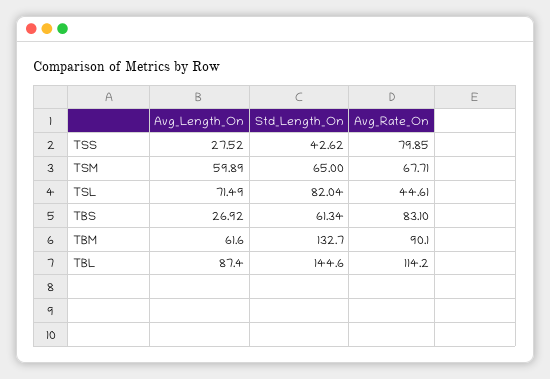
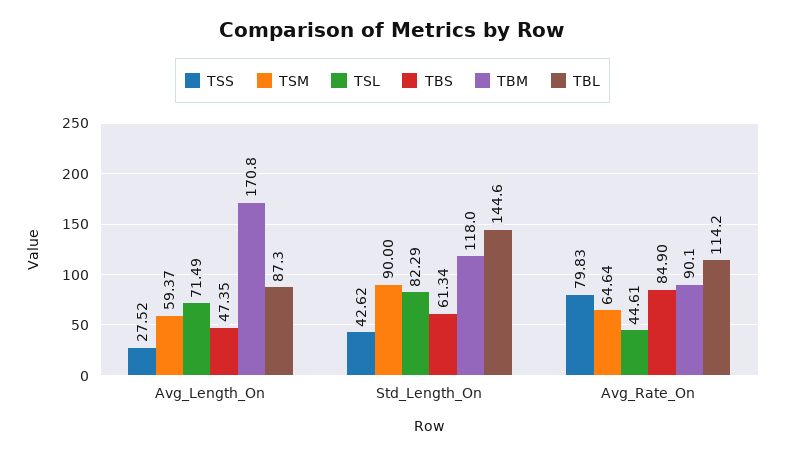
  {
    "TSS": {
      "Avg_Length_On": 27.52,
      "Std_Length_On": 42.62,
-     "Avg_Rate_On": 79.85
+     "Avg_Rate_On": 79.83
    },
    "TSM": {
-     "Avg_Length_On": 59.89,
+     "Avg_Length_On": 59.37,
-     "Std_Length_On": 65,
+     "Std_Length_On": 90,
-     "Avg_Rate_On": 67.71
+     "Avg_Rate_On": 64.64
    },
    "TSL": {
      "Avg_Length_On": 71.49,
-     "Std_Length_On": 82.04,
+     "Std_Length_On": 82.29,
      "Avg_Rate_On": 44.61
    },
    "TBS": {
-     "Avg_Length_On": 26.92,
+     "Avg_Length_On": 47.35,
      "Std_Length_On": 61.34,
-     "Avg_Rate_On": 83.1
+     "Avg_Rate_On": 84.9
    },
    "TBM": {
-     "Avg_Length_On": 61.6,
+     "Avg_Length_On": 170.8,
-     "Std_Length_On": 132.7,
+     "Std_Length_On": 118,
      "Avg_Rate_On": 90.1
    },
    "TBL": {
-     "Avg_Length_On": 87.4,
+     "Avg_Length_On": 87.3,
      "Std_Length_On": 144.6,
      "Avg_Rate_On": 114.2
    }
  }

